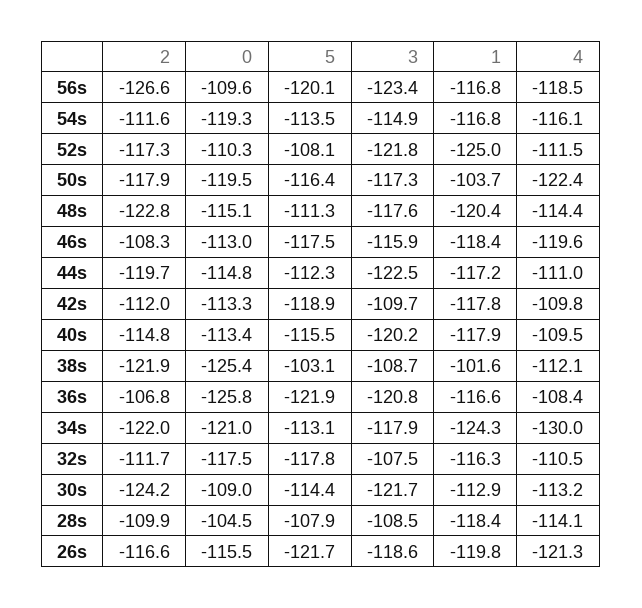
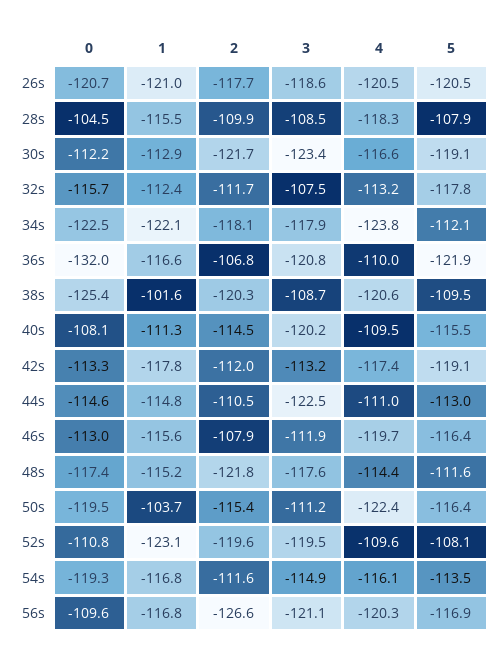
  {
    "2": {
      "56s": -126.6,
      "54s": -111.6,
-     "52s": -117.3,
+     "52s": -119.6,
-     "50s": -117.9,
+     "50s": -115.4,
-     "48s": -122.8,
+     "48s": -121.8,
-     "46s": -108.3,
+     "46s": -107.9,
-     "44s": -119.7,
+     "44s": -110.5,
      "42s": -112,
-     "40s": -114.8,
+     "40s": -114.5,
-     "38s": -121.9,
+     "38s": -120.3,
      "36s": -106.8,
-     "34s": -122,
+     "34s": -118.1,
      "32s": -111.7,
-     "30s": -124.2,
+     "30s": -121.7,
      "28s": -109.9,
-     "26s": -116.6
+     "26s": -117.7
    },
    "0": {
      "56s": -109.6,
      "54s": -119.3,
-     "52s": -110.3,
+     "52s": -110.8,
      "50s": -119.5,
-     "48s": -115.1,
+     "48s": -117.4,
      "46s": -113,
-     "44s": -114.8,
+     "44s": -114.6,
      "42s": -113.3,
-     "40s": -113.4,
+     "40s": -108.1,
      "38s": -125.4,
-     "36s": -125.8,
+     "36s": -132,
-     "34s": -121,
+     "34s": -122.5,
-     "32s": -117.5,
+     "32s": -115.7,
-     "30s": -109,
+     "30s": -112.2,
      "28s": -104.5,
-     "26s": -115.5
+     "26s": -120.7
    },
    "5": {
-     "56s": -120.1,
+     "56s": -116.9,
      "54s": -113.5,
      "52s": -108.1,
      "50s": -116.4,
-     "48s": -111.3,
+     "48s": -111.6,
-     "46s": -117.5,
+     "46s": -116.4,
-     "44s": -112.3,
+     "44s": -113,
-     "42s": -118.9,
+     "42s": -119.1,
      "40s": -115.5,
-     "38s": -103.1,
+     "38s": -109.5,
      "36s": -121.9,
-     "34s": -113.1,
+     "34s": -112.1,
      "32s": -117.8,
-     "30s": -114.4,
+     "30s": -119.1,
      "28s": -107.9,
-     "26s": -121.7
+     "26s": -120.5
    },
    "3": {
-     "56s": -123.4,
+     "56s": -121.1,
      "54s": -114.9,
-     "52s": -121.8,
+     "52s": -119.5,
-     "50s": -117.3,
+     "50s": -111.2,
      "48s": -117.6,
-     "46s": -115.9,
+     "46s": -111.9,
      "44s": -122.5,
-     "42s": -109.7,
+     "42s": -113.2,
      "40s": -120.2,
      "38s": -108.7,
      "36s": -120.8,
      "34s": -117.9,
      "32s": -107.5,
-     "30s": -121.7,
+     "30s": -123.4,
      "28s": -108.5,
      "26s": -118.6
    },
    "1": {
      "56s": -116.8,
      "54s": -116.8,
-     "52s": -125,
+     "52s": -123.1,
      "50s": -103.7,
-     "48s": -120.4,
+     "48s": -115.2,
-     "46s": -118.4,
+     "46s": -115.6,
-     "44s": -117.2,
+     "44s": -114.8,
      "42s": -117.8,
-     "40s": -117.9,
+     "40s": -111.3,
      "38s": -101.6,
      "36s": -116.6,
-     "34s": -124.3,
+     "34s": -122.1,
-     "32s": -116.3,
+     "32s": -112.4,
      "30s": -112.9,
-     "28s": -118.4,
+     "28s": -115.5,
-     "26s": -119.8
+     "26s": -121
    },
    "4": {
-     "56s": -118.5,
+     "56s": -120.3,
      "54s": -116.1,
-     "52s": -111.5,
+     "52s": -109.6,
      "50s": -122.4,
      "48s": -114.4,
-     "46s": -119.6,
+     "46s": -119.7,
      "44s": -111,
-     "42s": -109.8,
+     "42s": -117.4,
      "40s": -109.5,
-     "38s": -112.1,
+     "38s": -120.6,
-     "36s": -108.4,
+     "36s": -110,
-     "34s": -130,
+     "34s": -123.8,
-     "32s": -110.5,
+     "32s": -113.2,
-     "30s": -113.2,
+     "30s": -116.6,
-     "28s": -114.1,
+     "28s": -118.3,
-     "26s": -121.3
+     "26s": -120.5
    }
  }

